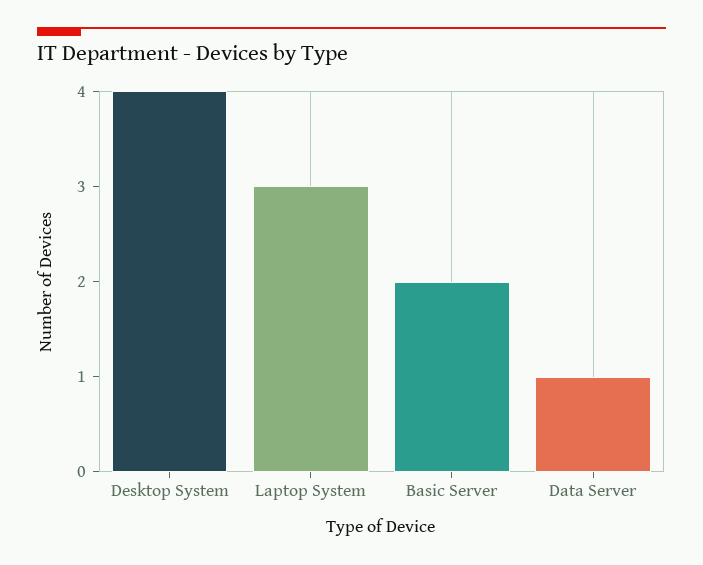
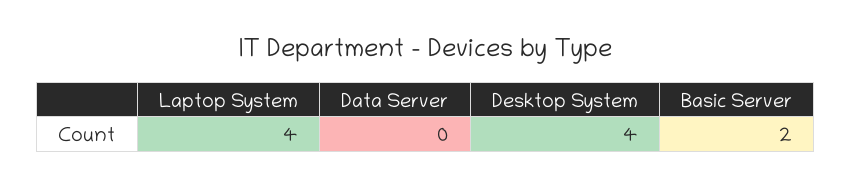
  {
    "Desktop System": 4,
-   "Laptop System": 3,
+   "Laptop System": 4,
    "Basic Server": 2,
-   "Data Server": 1
+   "Data Server": 0
  }

